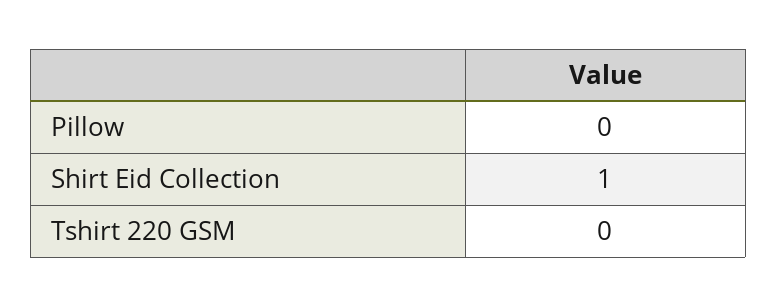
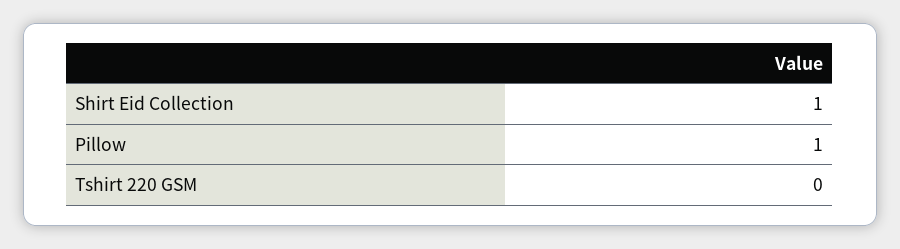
  {
-   "Pillow": 0,
+   "Pillow": 1,
    "Shirt Eid Collection": 1,
    "Tshirt 220 GSM": 0
  }

